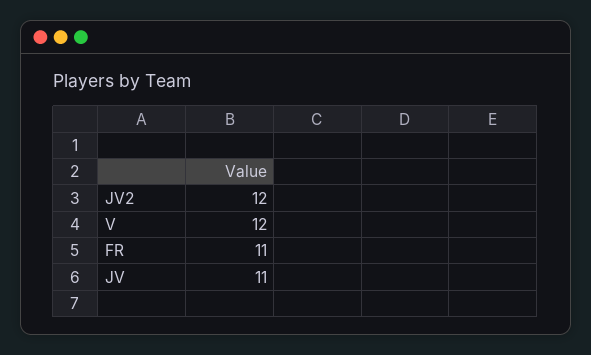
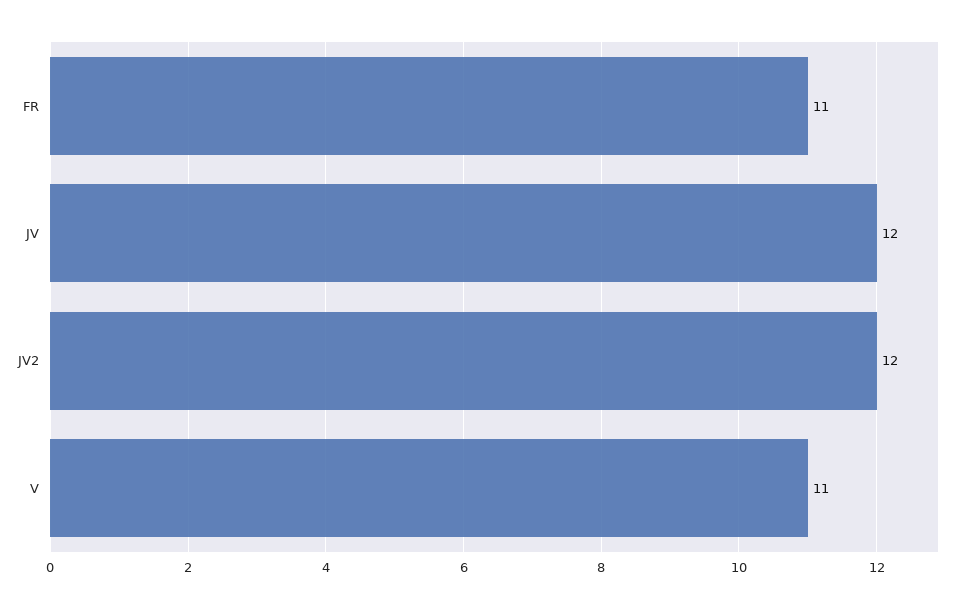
  {
    "JV2": 12,
-   "V": 12,
+   "V": 11,
    "FR": 11,
-   "JV": 11
+   "JV": 12
  }

